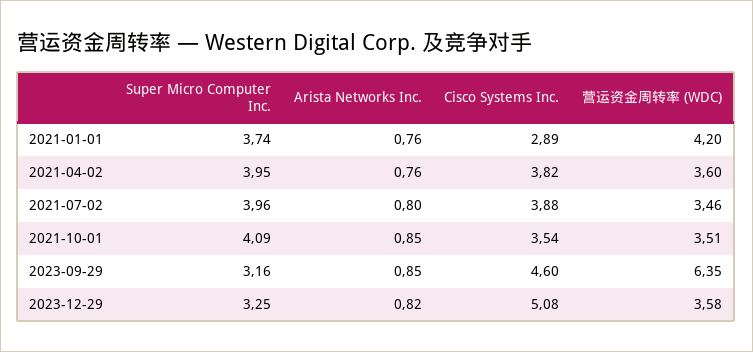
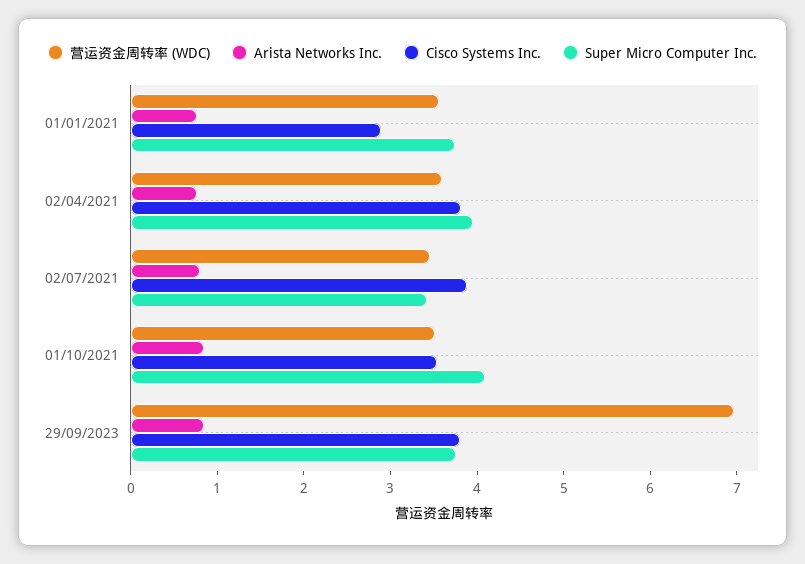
  {
    "Super Micro Computer Inc.": {
      "2021-01-01": 3.74,
      "2021-04-02": 3.95,
-     "2021-07-02": 3.96,
+     "2021-07-02": 3.4,
      "2021-10-01": 4.09,
-     "2023-09-29": 3.16,
+     "2023-09-29": 3.8
-     "2023-12-29": 3.25
    },
    "Arista Networks Inc.": {
      "2021-01-01": 0.76,
      "2021-04-02": 0.76,
      "2021-07-02": 0.8,
      "2021-10-01": 0.85,
-     "2023-09-29": 0.85,
+     "2023-09-29": 0.85
-     "2023-12-29": 0.82
    },
    "Cisco Systems Inc.": {
      "2021-01-01": 2.89,
      "2021-04-02": 3.82,
      "2021-07-02": 3.88,
      "2021-10-01": 3.54,
-     "2023-09-29": 4.6,
+     "2023-09-29": 3.8
-     "2023-12-29": 5.08
    },
    "营运资金周转率 (WDC)": {
-     "2021-01-01": 4.2,
+     "2021-01-01": 3.6,
      "2021-04-02": 3.6,
      "2021-07-02": 3.46,
      "2021-10-01": 3.51,
-     "2023-09-29": 6.35,
+     "2023-09-29": 7
-     "2023-12-29": 3.58
    }
  }

